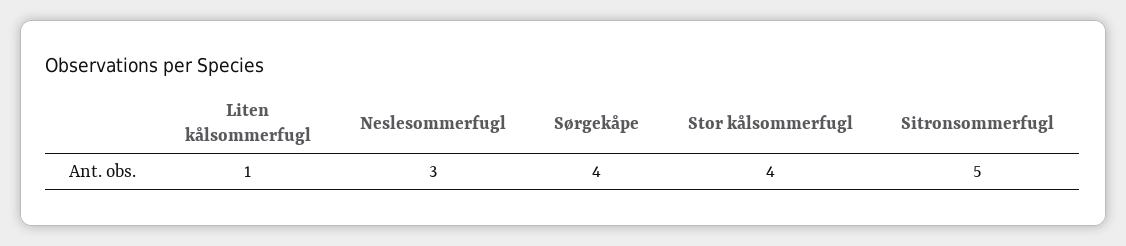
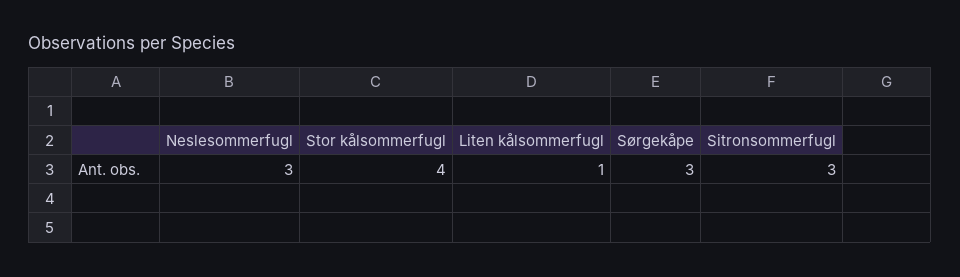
  {
    "Liten kålsommerfugl": 1,
    "Neslesommerfugl": 3,
-   "Sørgekåpe": 4,
+   "Sørgekåpe": 3,
    "Stor kålsommerfugl": 4,
-   "Sitronsommerfugl": 5
+   "Sitronsommerfugl": 3
  }

